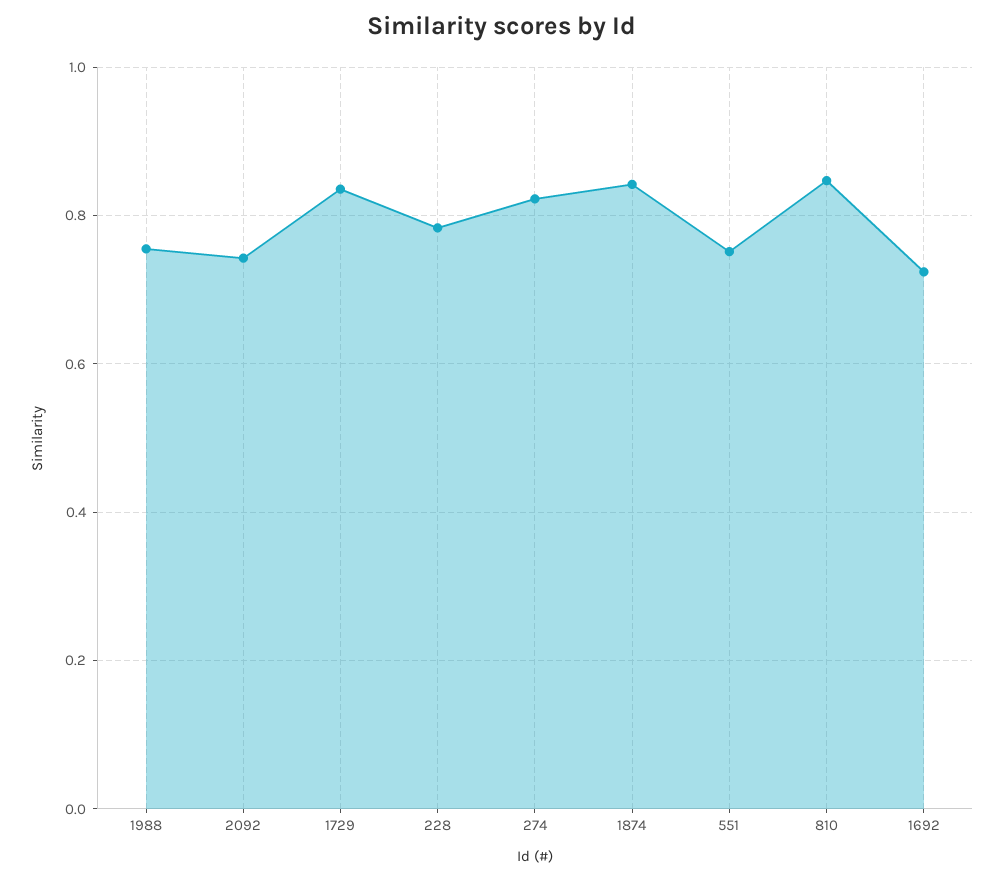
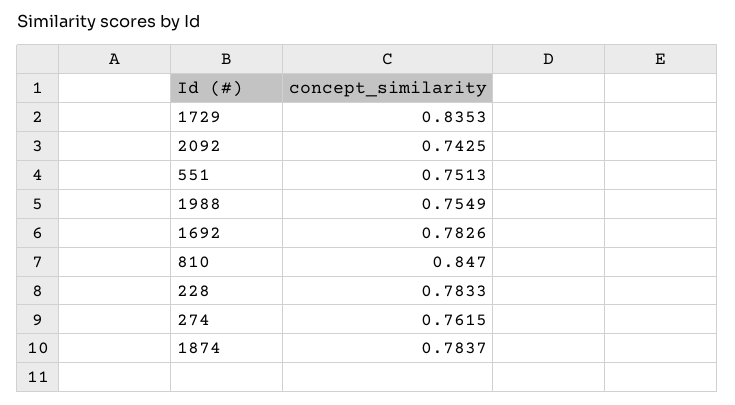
  {
    "1988": 0.7549,
    "2092": 0.7425,
    "1729": 0.8353,
    "228": 0.7833,
-   "274": 0.82,
+   "274": 0.7615,
-   "1874": 0.84,
+   "1874": 0.7837,
    "551": 0.7513,
    "810": 0.847,
-   "1692": 0.72
+   "1692": 0.7826
  }

